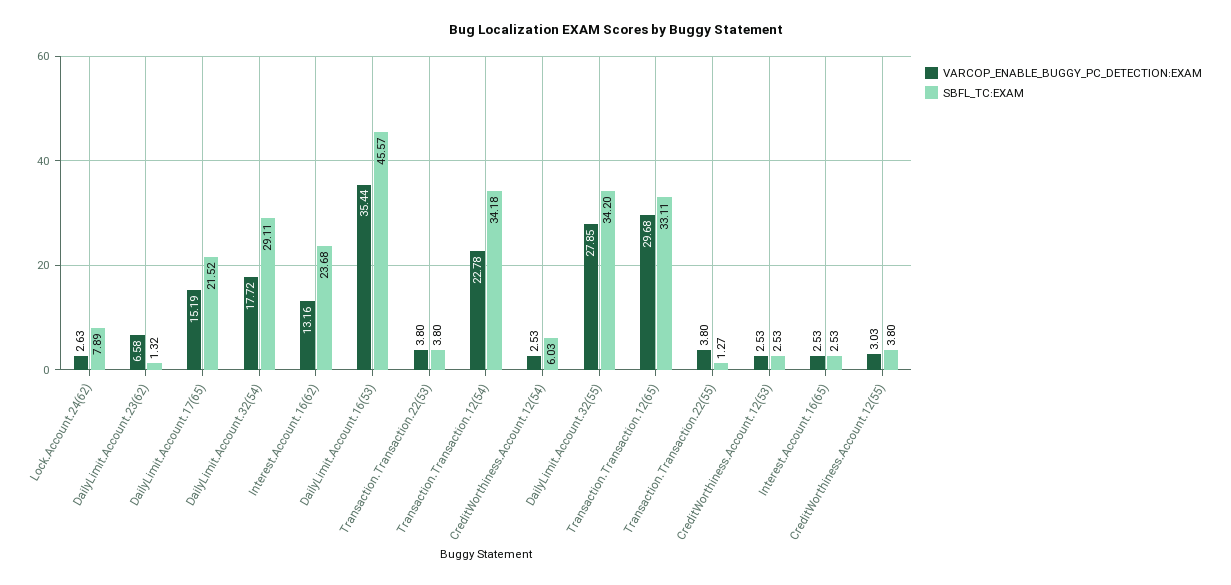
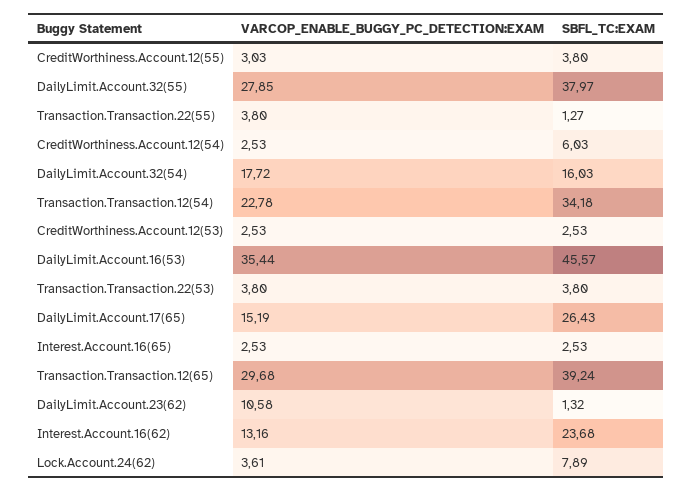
  {
    "VARCOP_ENABLE_BUGGY_PC_DETECTION:EXAM": {
-     "Lock.Account.24(62)": 2.63,
+     "Lock.Account.24(62)": 3.61,
-     "DailyLimit.Account.23(62)": 6.58,
+     "DailyLimit.Account.23(62)": 10.58,
      "DailyLimit.Account.17(65)": 15.19,
      "DailyLimit.Account.32(54)": 17.72,
      "Interest.Account.16(62)": 13.16,
      "DailyLimit.Account.16(53)": 35.44,
      "Transaction.Transaction.22(53)": 3.8,
      "Transaction.Transaction.12(54)": 22.78,
      "CreditWorthiness.Account.12(54)": 2.53,
      "DailyLimit.Account.32(55)": 27.85,
      "Transaction.Transaction.12(65)": 29.68,
      "Transaction.Transaction.22(55)": 3.8,
      "CreditWorthiness.Account.12(53)": 2.53,
      "Interest.Account.16(65)": 2.53,
      "CreditWorthiness.Account.12(55)": 3.03
    },
    "SBFL_TC:EXAM": {
      "Lock.Account.24(62)": 7.89,
      "DailyLimit.Account.23(62)": 1.32,
-     "DailyLimit.Account.17(65)": 21.52,
+     "DailyLimit.Account.17(65)": 26.43,
-     "DailyLimit.Account.32(54)": 29.11,
+     "DailyLimit.Account.32(54)": 16.03,
      "Interest.Account.16(62)": 23.68,
      "DailyLimit.Account.16(53)": 45.57,
      "Transaction.Transaction.22(53)": 3.8,
      "Transaction.Transaction.12(54)": 34.18,
      "CreditWorthiness.Account.12(54)": 6.03,
-     "DailyLimit.Account.32(55)": 34.2,
+     "DailyLimit.Account.32(55)": 37.97,
-     "Transaction.Transaction.12(65)": 33.11,
+     "Transaction.Transaction.12(65)": 39.24,
      "Transaction.Transaction.22(55)": 1.27,
      "CreditWorthiness.Account.12(53)": 2.53,
      "Interest.Account.16(65)": 2.53,
      "CreditWorthiness.Account.12(55)": 3.8
    }
  }

